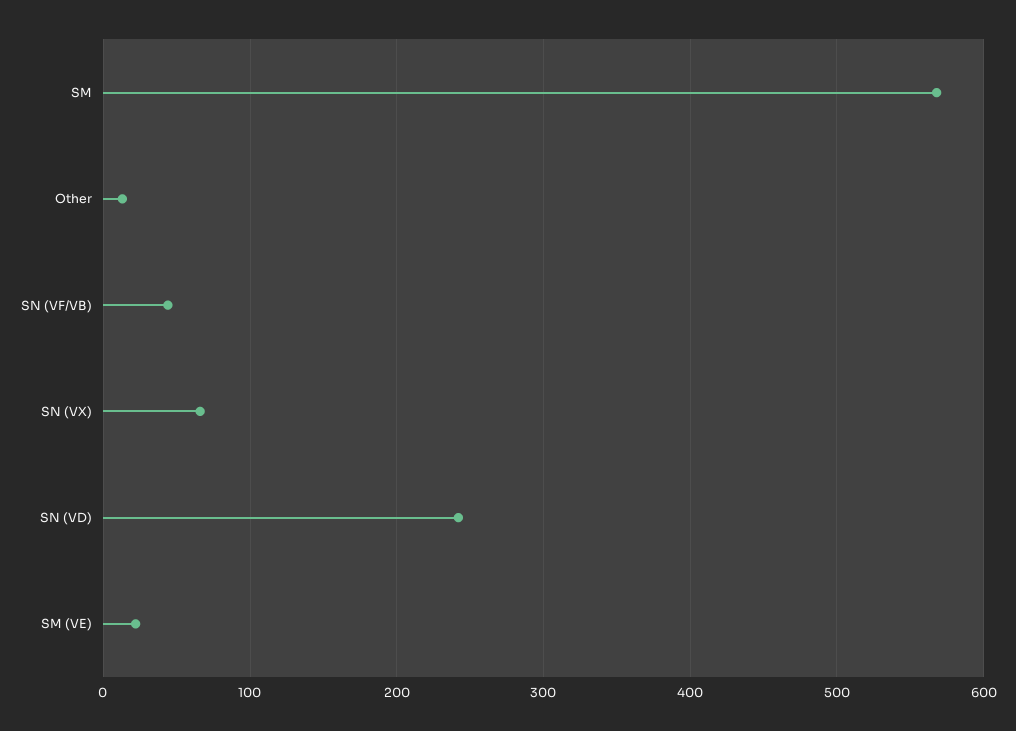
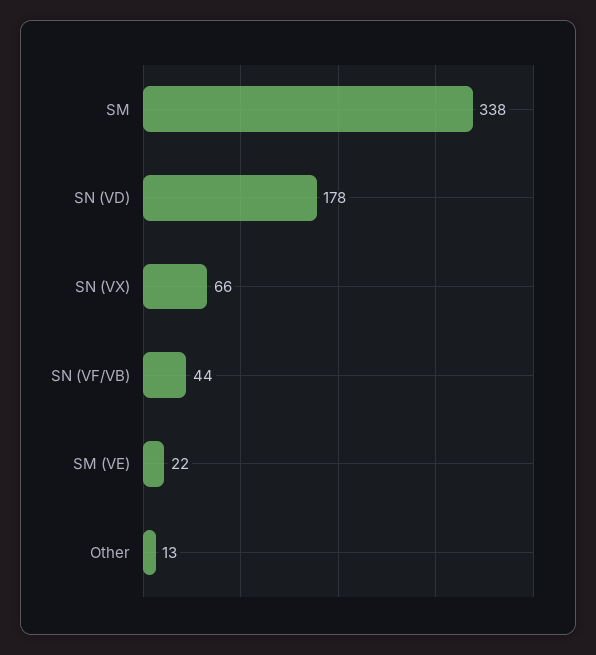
  {
-   "SM": 570,
+   "SM": 338,
    "Other": 13,
    "SN (VF/VB)": 44,
    "SN (VX)": 66,
-   "SN (VD)": 240,
+   "SN (VD)": 178,
    "SM (VE)": 22
  }

